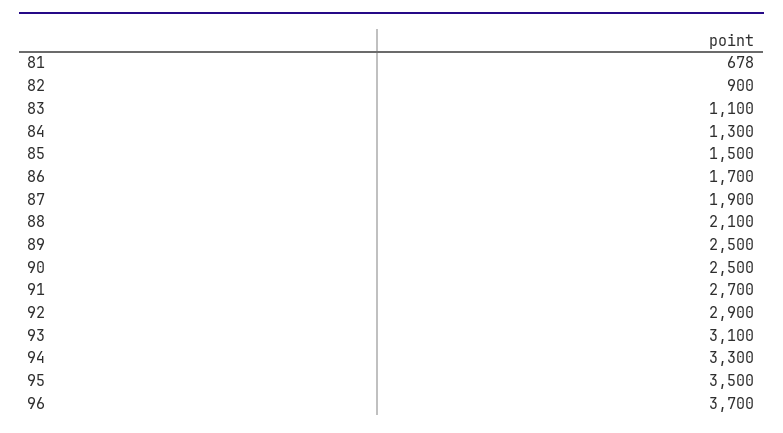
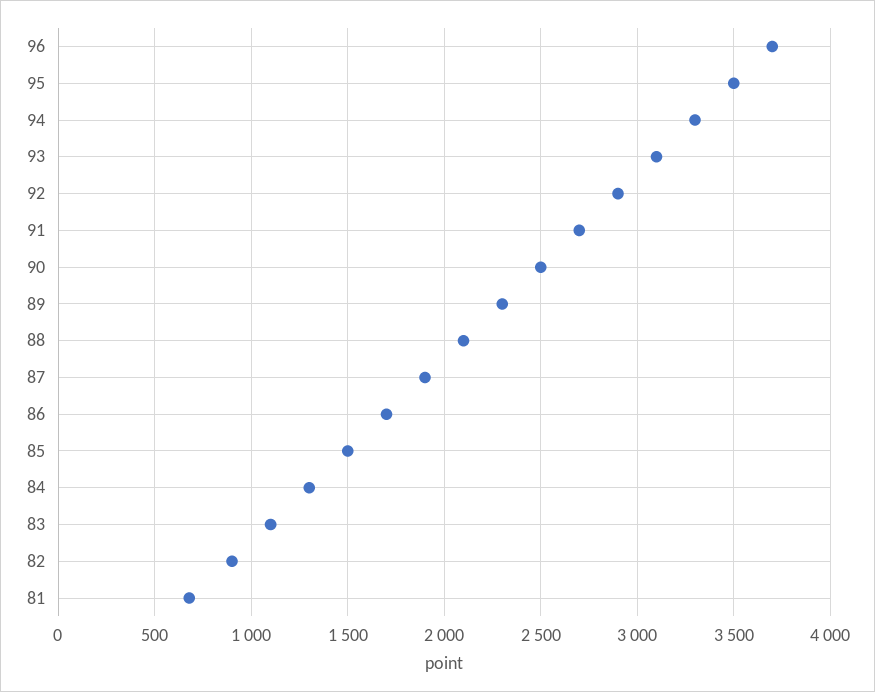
  {
    "81": 678,
    "82": 900,
    "83": 1100,
    "84": 1300,
    "85": 1500,
    "86": 1700,
    "87": 1900,
    "88": 2100,
-   "89": 2500,
+   "89": 2300,
    "90": 2500,
    "91": 2700,
    "92": 2900,
    "93": 3100,
    "94": 3300,
    "95": 3500,
    "96": 3700
  }

